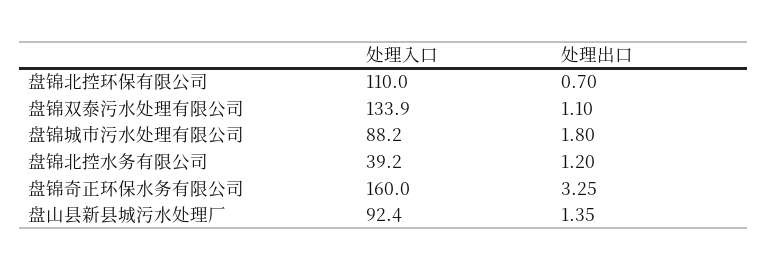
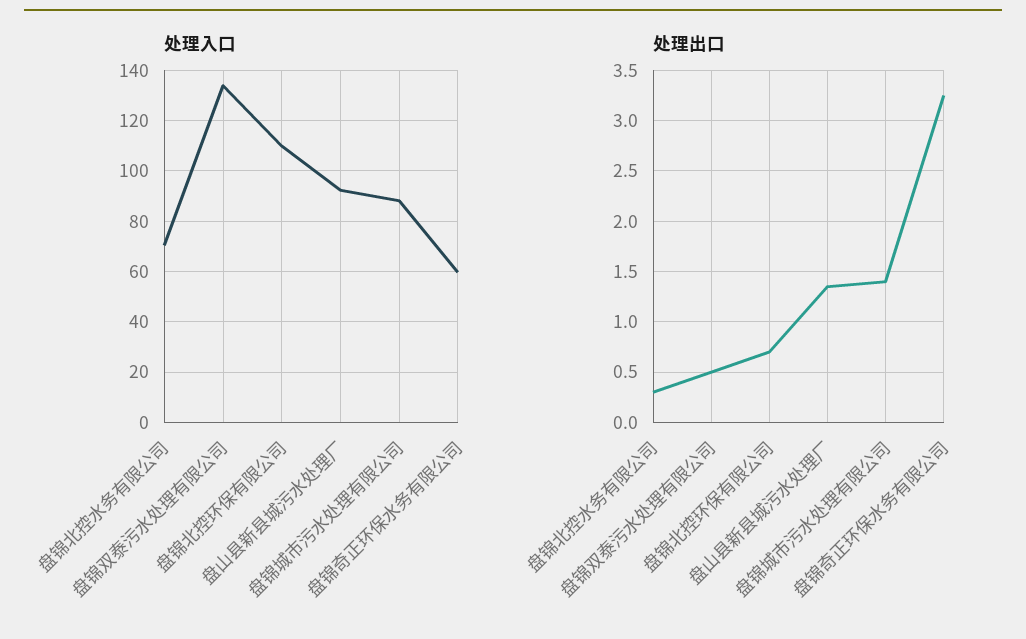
  {
    "处理入口": {
      "盘锦北控环保有限公司": 110,
      "盘锦双泰污水处理有限公司": 133.9,
      "盘锦城市污水处理有限公司": 88.2,
-     "盘锦北控水务有限公司": 39.2,
+     "盘锦北控水务有限公司": 70,
-     "盘锦奇正环保水务有限公司": 160,
+     "盘锦奇正环保水务有限公司": 60,
      "盘山县新县城污水处理厂": 92.4
    },
    "处理出口": {
      "盘锦北控环保有限公司": 0.7,
-     "盘锦双泰污水处理有限公司": 1.1,
+     "盘锦双泰污水处理有限公司": 0.5,
-     "盘锦城市污水处理有限公司": 1.8,
+     "盘锦城市污水处理有限公司": 1.4,
-     "盘锦北控水务有限公司": 1.2,
+     "盘锦北控水务有限公司": 0.3,
      "盘锦奇正环保水务有限公司": 3.25,
      "盘山县新县城污水处理厂": 1.35
    }
  }

